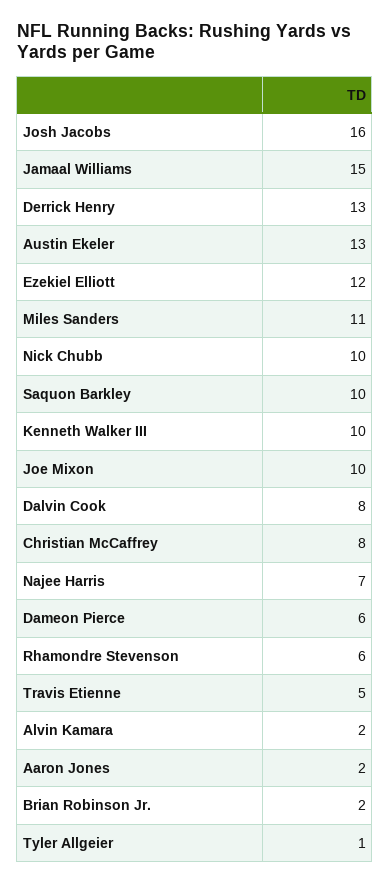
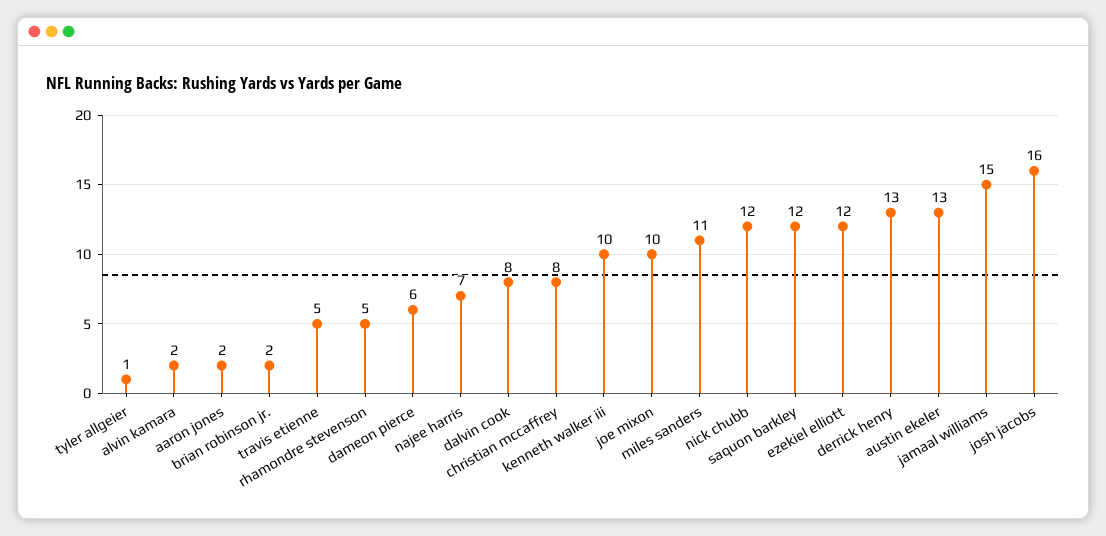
  {
    "Josh Jacobs": 16,
    "Jamaal Williams": 15,
    "Derrick Henry": 13,
    "Austin Ekeler": 13,
    "Ezekiel Elliott": 12,
    "Miles Sanders": 11,
-   "Nick Chubb": 10,
+   "Nick Chubb": 12,
-   "Saquon Barkley": 10,
+   "Saquon Barkley": 12,
    "Kenneth Walker III": 10,
    "Joe Mixon": 10,
    "Dalvin Cook": 8,
    "Christian McCaffrey": 8,
    "Najee Harris": 7,
    "Dameon Pierce": 6,
-   "Rhamondre Stevenson": 6,
+   "Rhamondre Stevenson": 5,
    "Travis Etienne": 5,
    "Alvin Kamara": 2,
    "Aaron Jones": 2,
    "Brian Robinson Jr.": 2,
    "Tyler Allgeier": 1
  }

